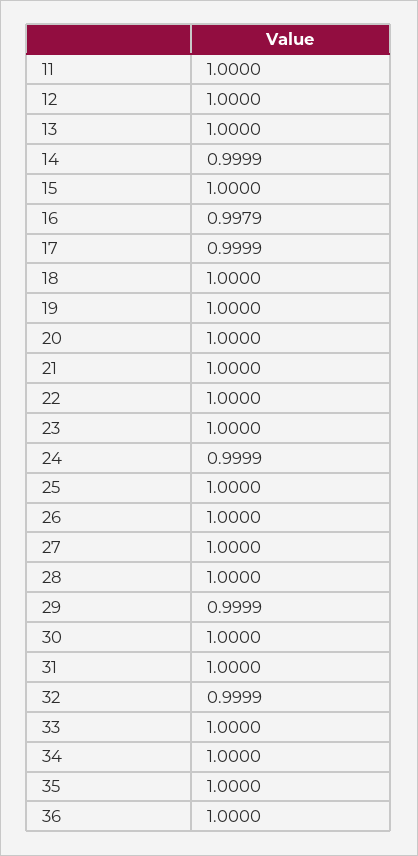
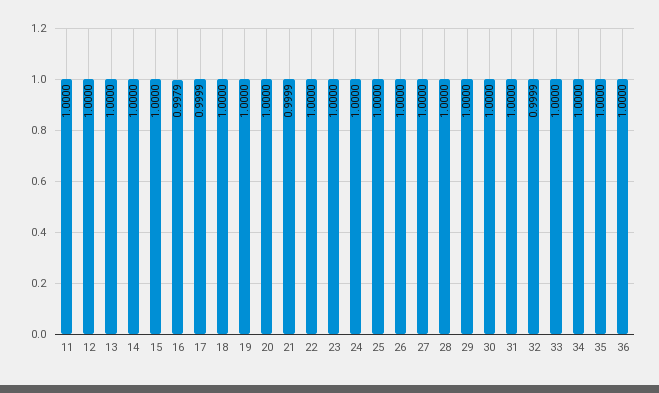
  {
    "11": 1,
    "12": 1,
    "13": 1,
-   "14": 0.9999,
+   "14": 1,
    "15": 1,
    "16": 0.9979,
    "17": 0.9999,
    "18": 1,
    "19": 1,
    "20": 1,
-   "21": 1,
+   "21": 0.9999,
    "22": 1,
    "23": 1,
-   "24": 0.9999,
+   "24": 1,
    "25": 1,
    "26": 1,
    "27": 1,
    "28": 1,
-   "29": 0.9999,
+   "29": 1,
    "30": 1,
    "31": 1,
    "32": 0.9999,
    "33": 1,
    "34": 1,
    "35": 1,
    "36": 1
  }

